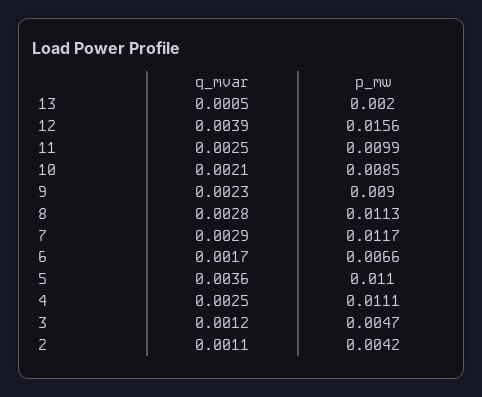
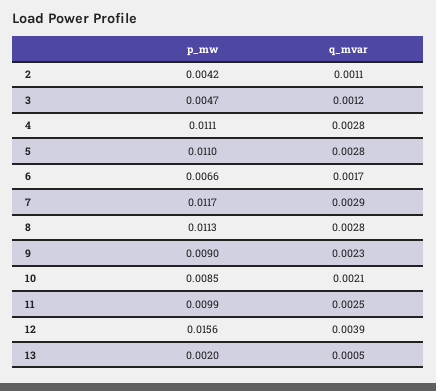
  {
    "q_mvar": {
      "13": 0.0005,
      "12": 0.0039,
      "11": 0.0025,
      "10": 0.0021,
      "9": 0.0023,
      "8": 0.0028,
      "7": 0.0029,
      "6": 0.0017,
-     "5": 0.0036,
+     "5": 0.0028,
-     "4": 0.0025,
+     "4": 0.0028,
      "3": 0.0012,
      "2": 0.0011
    },
    "p_mw": {
      "13": 0.002,
      "12": 0.0156,
      "11": 0.0099,
      "10": 0.0085,
      "9": 0.009,
      "8": 0.0113,
      "7": 0.0117,
      "6": 0.0066,
      "5": 0.011,
      "4": 0.0111,
      "3": 0.0047,
      "2": 0.0042
    }
  }

